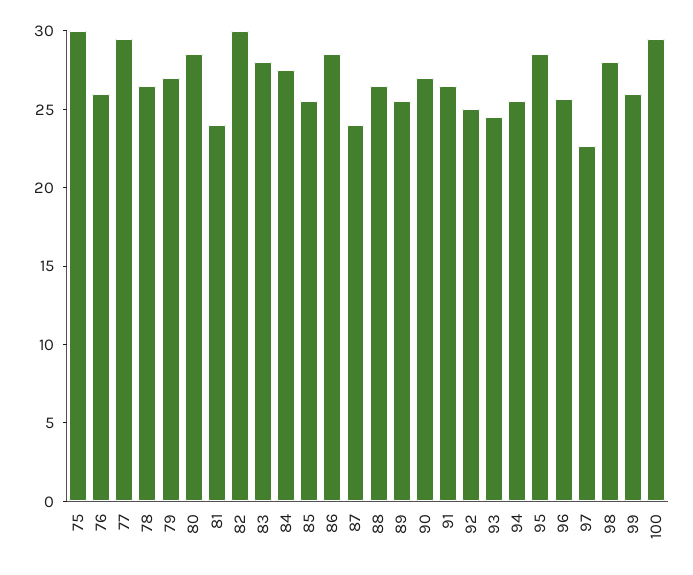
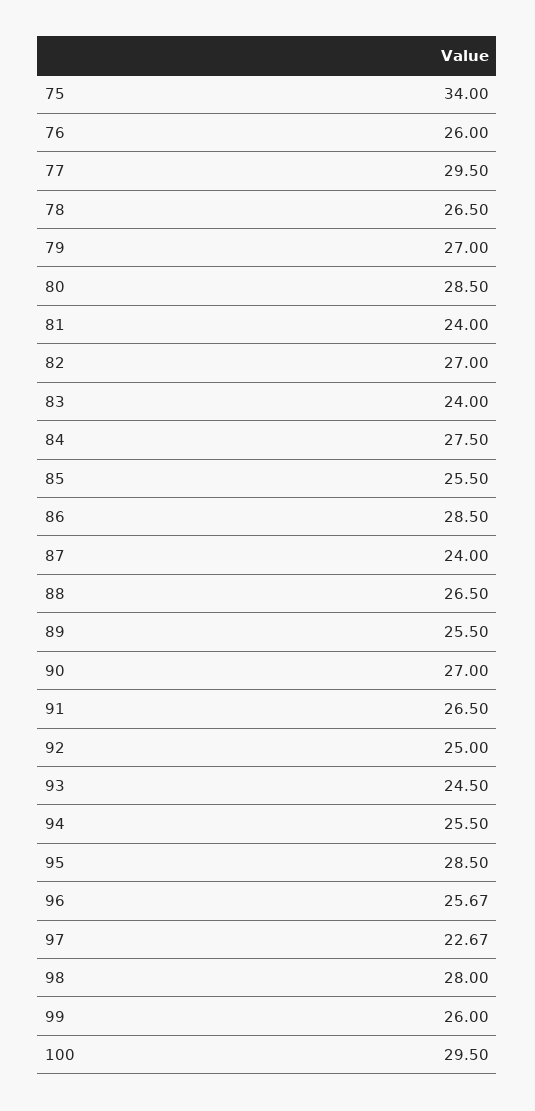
  {
-   "75": 30,
+   "75": 34,
    "76": 26,
    "77": 29.5,
    "78": 26.5,
    "79": 27,
    "80": 28.5,
    "81": 24,
-   "82": 30,
+   "82": 27,
-   "83": 28,
+   "83": 24,
    "84": 27.5,
    "85": 25.5,
    "86": 28.5,
    "87": 24,
    "88": 26.5,
    "89": 25.5,
    "90": 27,
    "91": 26.5,
    "92": 25,
    "93": 24.5,
    "94": 25.5,
    "95": 28.5,
    "96": 25.67,
    "97": 22.67,
    "98": 28,
    "99": 26,
    "100": 29.5
  }

